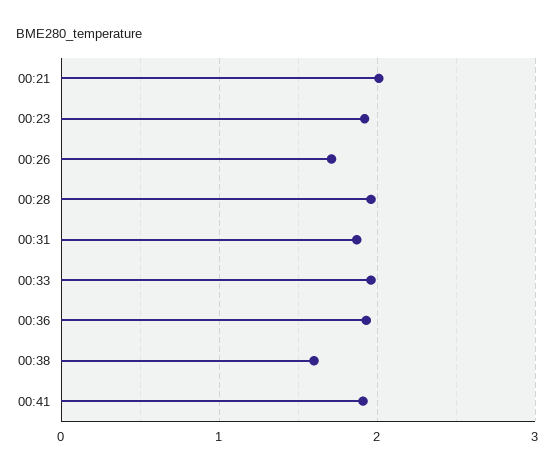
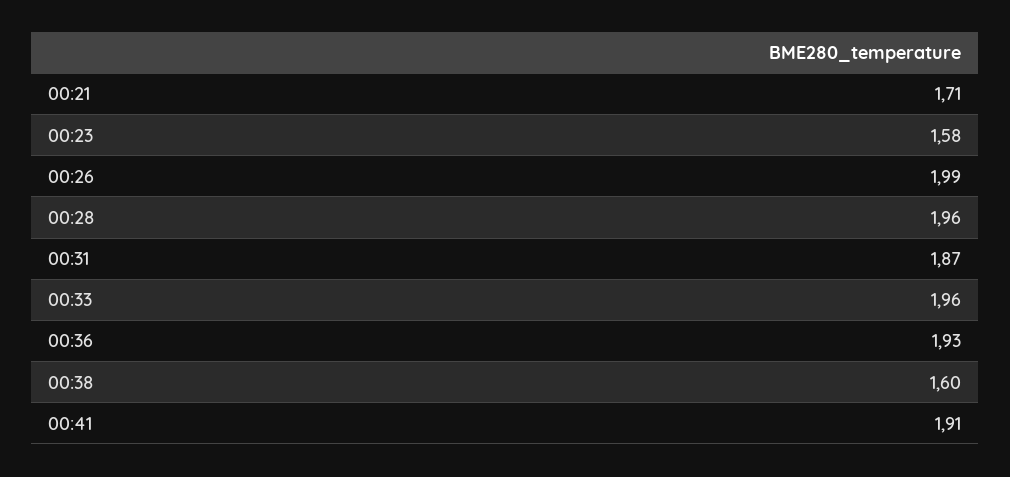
  {
-   "00:21": 2,
+   "00:21": 1.71,
-   "00:23": 1.9,
+   "00:23": 1.58,
-   "00:26": 1.7,
+   "00:26": 1.99,
    "00:28": 1.96,
    "00:31": 1.87,
    "00:33": 1.96,
    "00:36": 1.93,
    "00:38": 1.6,
    "00:41": 1.91
  }

